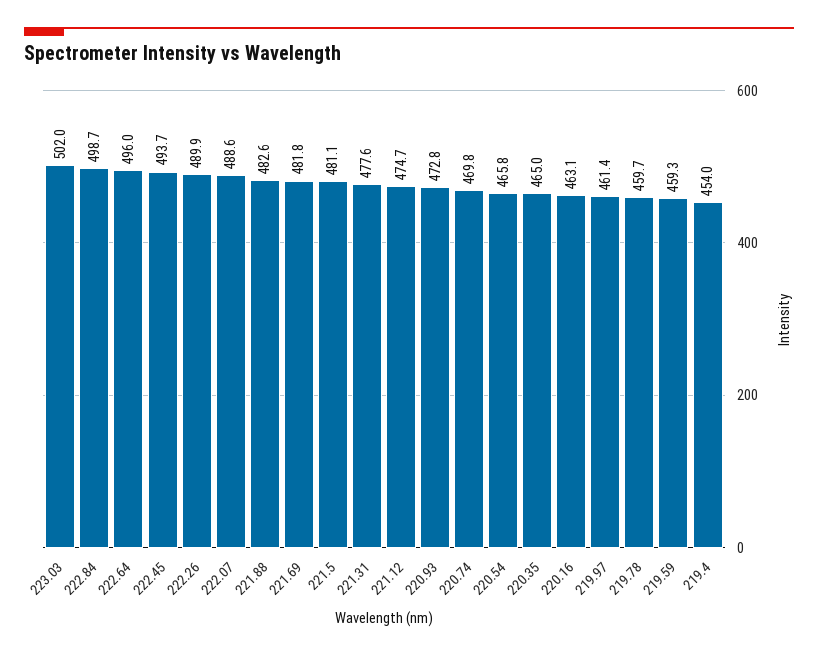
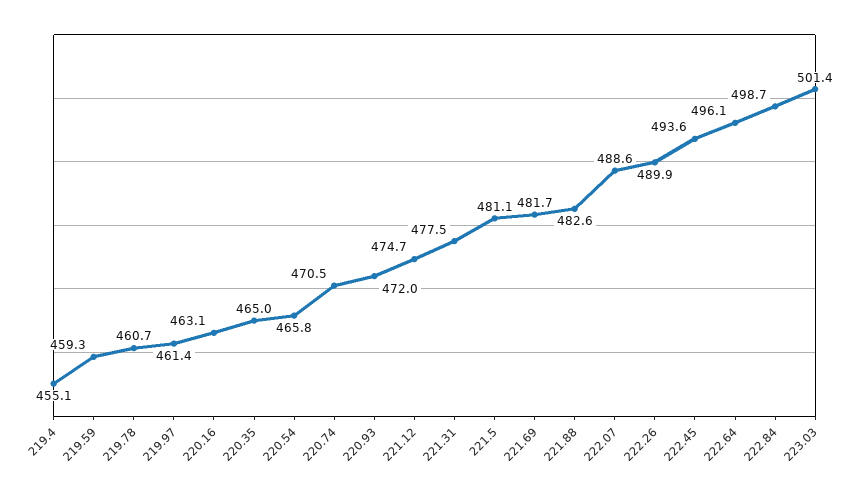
  {
-   "223.03": 502,
+   "223.03": 501.4,
    "222.84": 498.7,
-   "222.64": 496,
+   "222.64": 496.1,
-   "222.45": 493.7,
+   "222.45": 493.6,
    "222.26": 489.9,
    "222.07": 488.6,
    "221.88": 482.6,
-   "221.69": 481.8,
+   "221.69": 481.7,
    "221.5": 481.1,
-   "221.31": 477.6,
+   "221.31": 477.5,
    "221.12": 474.7,
-   "220.93": 472.8,
+   "220.93": 472,
-   "220.74": 469.8,
+   "220.74": 470.5,
    "220.54": 465.8,
    "220.35": 465,
    "220.16": 463.1,
    "219.97": 461.4,
-   "219.78": 459.7,
+   "219.78": 460.7,
    "219.59": 459.3,
-   "219.4": 454
+   "219.4": 455.1
  }

